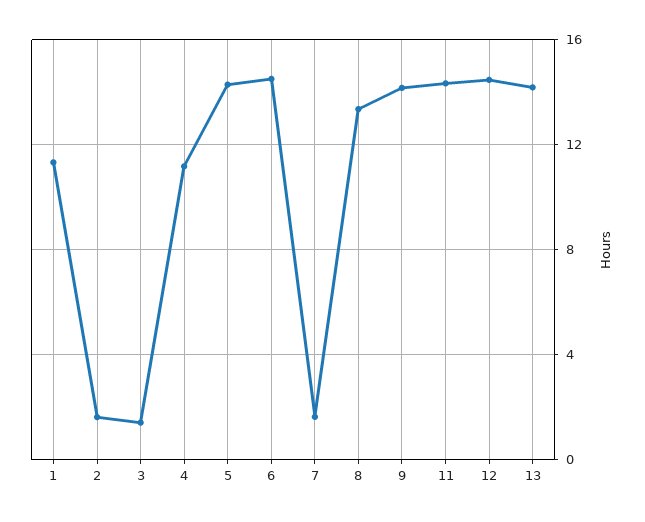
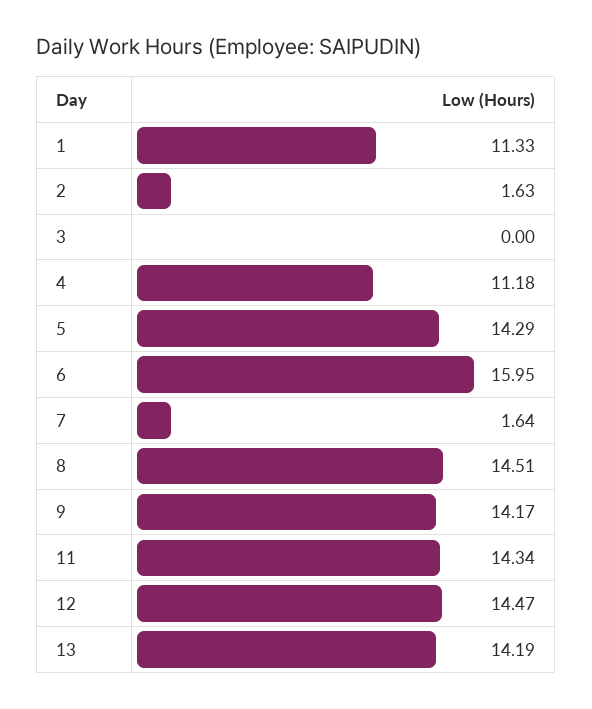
  {
    "1": 11.33,
    "2": 1.63,
-   "3": 1.5,
+   "3": 0,
    "4": 11.18,
    "5": 14.29,
-   "6": 14.5,
+   "6": 15.95,
    "7": 1.64,
-   "8": 13.5,
+   "8": 14.51,
    "9": 14.17,
    "11": 14.34,
    "12": 14.47,
    "13": 14.19
  }

